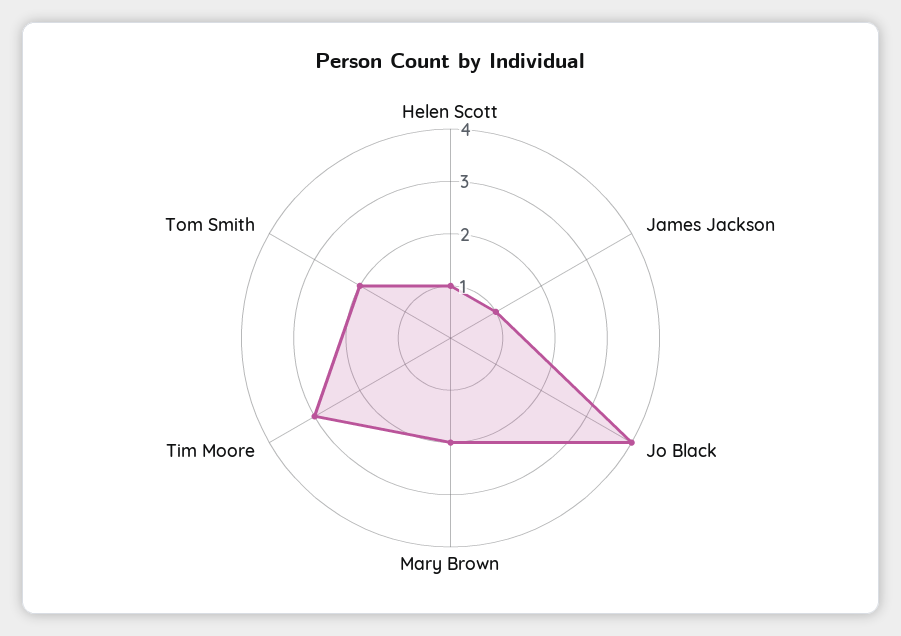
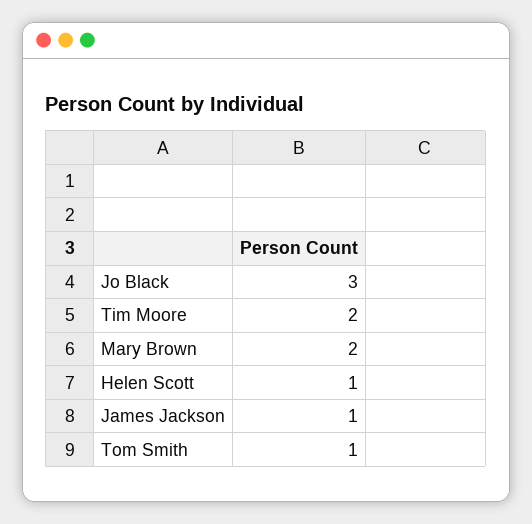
  {
    "Helen Scott": 1,
    "James Jackson": 1,
-   "Jo Black": 4,
+   "Jo Black": 3,
    "Mary Brown": 2,
-   "Tim Moore": 3,
+   "Tim Moore": 2,
-   "Tom Smith": 2
+   "Tom Smith": 1
  }

